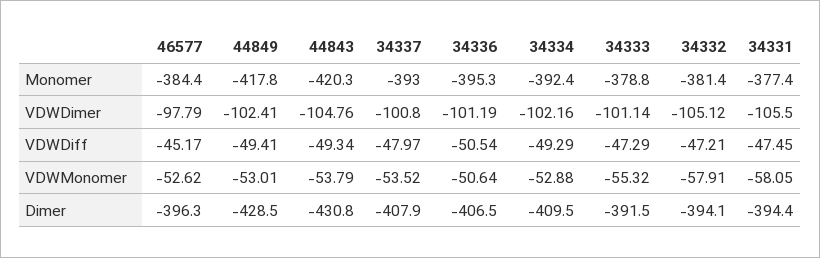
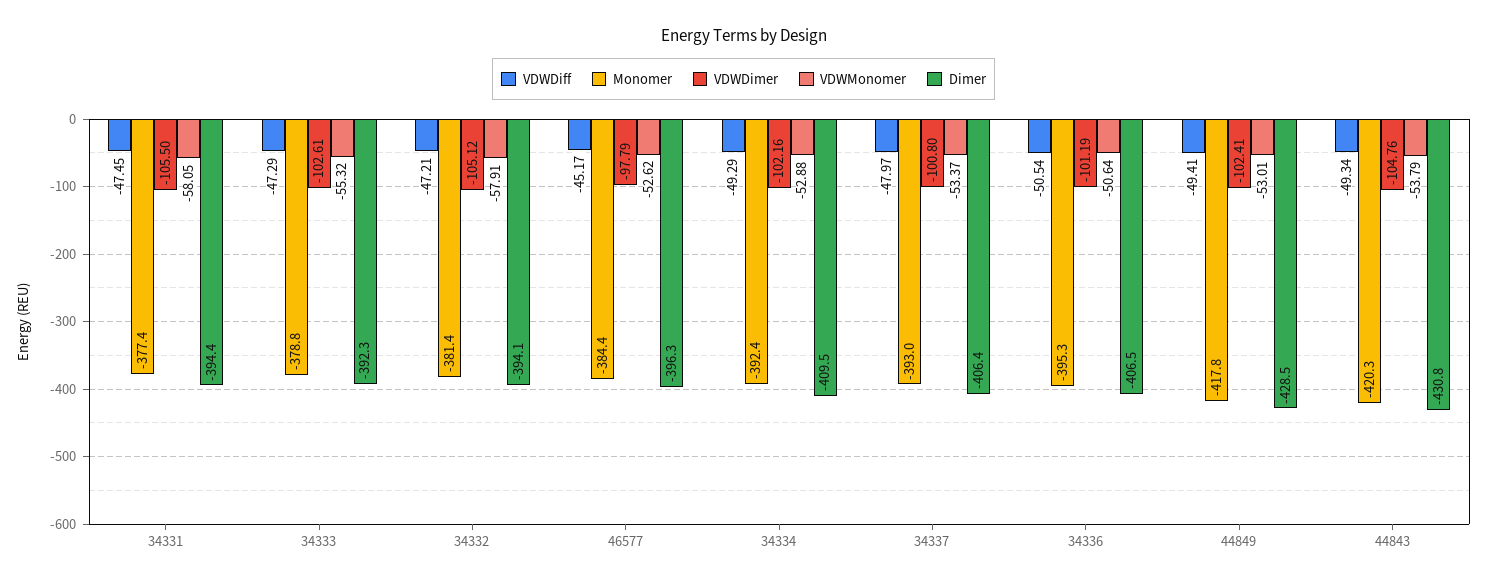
  {
    "Monomer": {
      "46577": -384.4,
      "44849": -417.8,
      "44843": -420.3,
      "34337": -393,
      "34336": -395.3,
      "34334": -392.4,
      "34333": -378.8,
      "34332": -381.4,
      "34331": -377.4
    },
    "VDWDimer": {
      "46577": -97.79,
      "44849": -102.41,
      "44843": -104.76,
      "34337": -100.8,
      "34336": -101.19,
      "34334": -102.16,
-     "34333": -101.14,
+     "34333": -102.61,
      "34332": -105.12,
      "34331": -105.5
    },
    "VDWDiff": {
      "46577": -45.17,
      "44849": -49.41,
      "44843": -49.34,
      "34337": -47.97,
      "34336": -50.54,
      "34334": -49.29,
      "34333": -47.29,
      "34332": -47.21,
      "34331": -47.45
    },
    "VDWMonomer": {
      "46577": -52.62,
      "44849": -53.01,
      "44843": -53.79,
-     "34337": -53.52,
+     "34337": -53.37,
      "34336": -50.64,
      "34334": -52.88,
      "34333": -55.32,
      "34332": -57.91,
      "34331": -58.05
    },
    "Dimer": {
      "46577": -396.3,
      "44849": -428.5,
      "44843": -430.8,
-     "34337": -407.9,
+     "34337": -406.4,
      "34336": -406.5,
      "34334": -409.5,
-     "34333": -391.5,
+     "34333": -392.3,
      "34332": -394.1,
      "34331": -394.4
    }
  }

